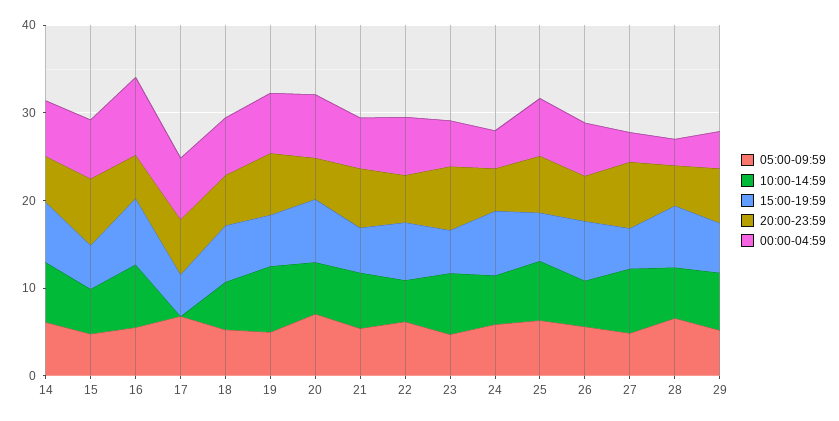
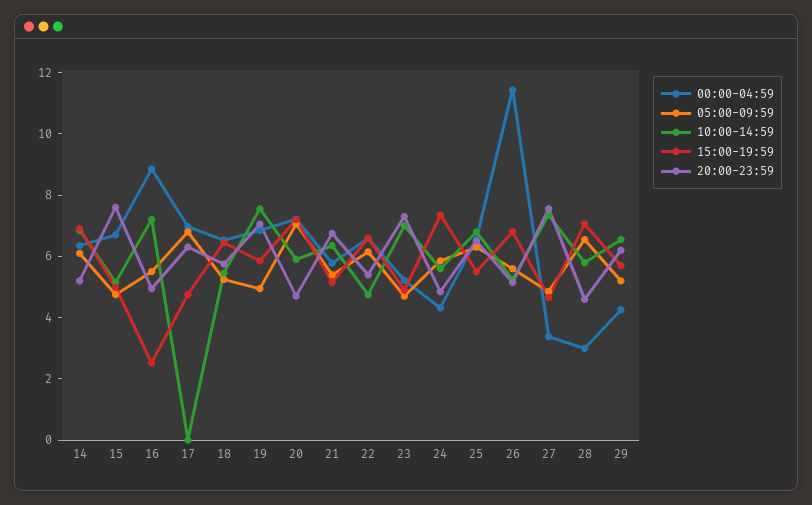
  {
    "05:00-09:59": {
      "14": 6,
      "15": 5,
      "16": 5.5,
      "17": 7,
      "18": 5.5,
      "19": 5,
      "20": 7,
      "21": 5.5,
      "22": 6,
      "23": 4.5,
      "24": 6,
      "25": 6.5,
      "26": 5.5,
      "27": 5,
      "28": 6.5,
      "29": 5
    },
    "10:00-14:59": {
      "14": 7,
      "15": 5,
      "16": 7,
      "17": 0,
      "18": 5.5,
      "19": 7.5,
      "20": 6,
      "21": 6.5,
      "22": 5,
      "23": 7,
      "24": 5.5,
      "25": 7,
      "26": 5.5,
      "27": 7.5,
      "28": 6,
      "29": 6.5
    },
    "15:00-19:59": {
      "14": 7,
      "15": 5,
-     "16": 8,
+     "16": 2.5,
      "17": 5,
      "18": 6.5,
      "19": 6,
      "20": 7,
      "21": 5,
      "22": 6.5,
      "23": 5,
      "24": 7.5,
      "25": 5.5,
      "26": 7,
      "27": 4.5,
      "28": 7,
      "29": 5.5
    },
    "20:00-23:59": {
      "14": 5,
      "15": 7.5,
      "16": 5,
      "17": 6.5,
      "18": 6,
      "19": 7,
      "20": 4.5,
      "21": 7,
      "22": 5.5,
      "23": 7.5,
      "24": 5,
      "25": 6.5,
      "26": 5,
      "27": 7.5,
      "28": 4.5,
      "29": 6
    },
    "00:00-04:59": {
      "14": 6.5,
      "15": 6.5,
      "16": 9,
      "17": 7,
      "18": 6.5,
      "19": 7,
      "20": 7,
      "21": 6,
      "22": 6.5,
      "23": 5,
      "24": 4.5,
      "25": 6.5,
-     "26": 6,
+     "26": 11.5,
      "27": 3.5,
      "28": 3,
      "29": 4.5
    }
  }

